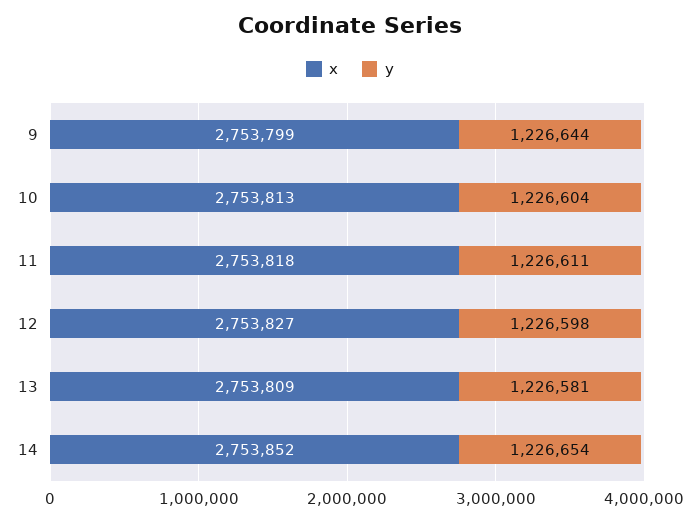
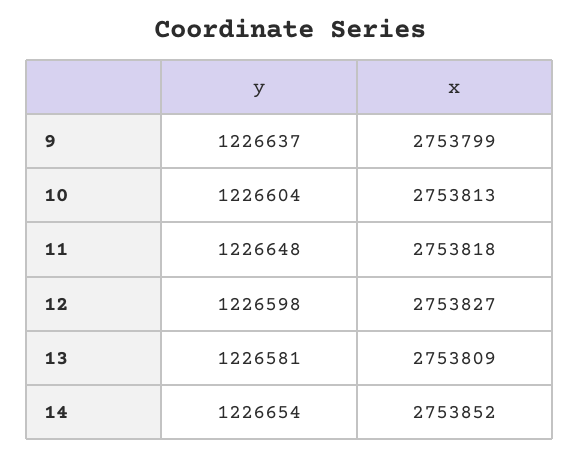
  {
    "x": {
      "9": 2753799,
      "10": 2753813,
      "11": 2753818,
      "12": 2753827,
      "13": 2753809,
      "14": 2753852
    },
    "y": {
-     "9": 1226644,
+     "9": 1226637,
      "10": 1226604,
-     "11": 1226611,
+     "11": 1226648,
      "12": 1226598,
      "13": 1226581,
      "14": 1226654
    }
  }

